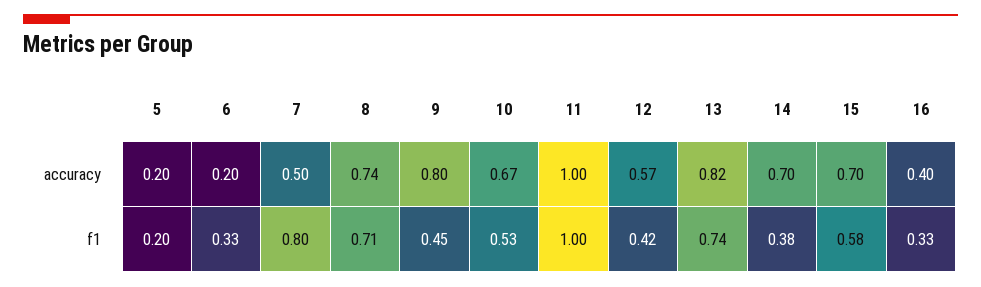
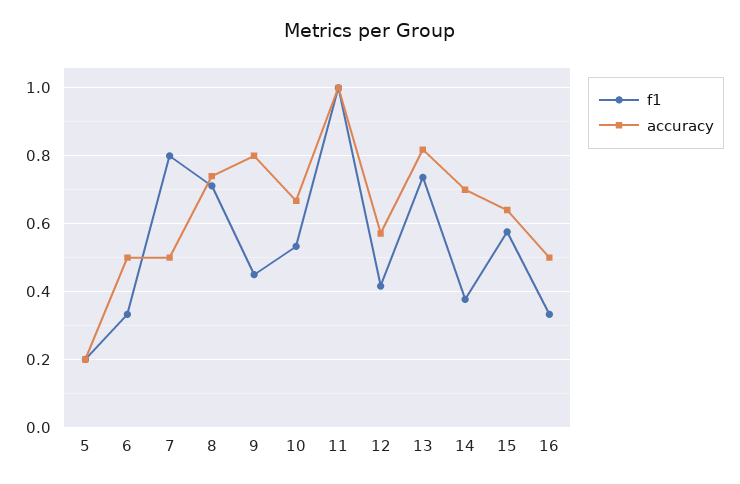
  {
    "accuracy": {
      "5": 0.2,
-     "6": 0.2,
+     "6": 0.5,
      "7": 0.5,
      "8": 0.74,
      "9": 0.8,
      "10": 0.67,
      "11": 1,
      "12": 0.57,
      "13": 0.82,
      "14": 0.7,
-     "15": 0.7,
+     "15": 0.64,
-     "16": 0.4
+     "16": 0.5
    },
    "f1": {
      "5": 0.2,
      "6": 0.33,
      "7": 0.8,
      "8": 0.71,
      "9": 0.45,
      "10": 0.53,
      "11": 1,
      "12": 0.42,
      "13": 0.74,
      "14": 0.38,
      "15": 0.58,
      "16": 0.33
    }
  }

